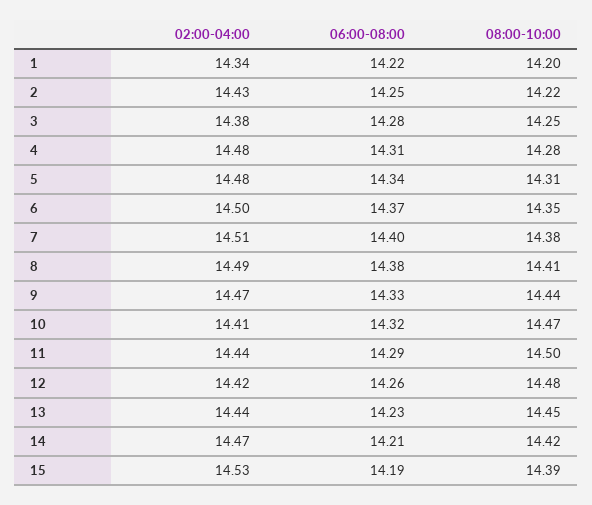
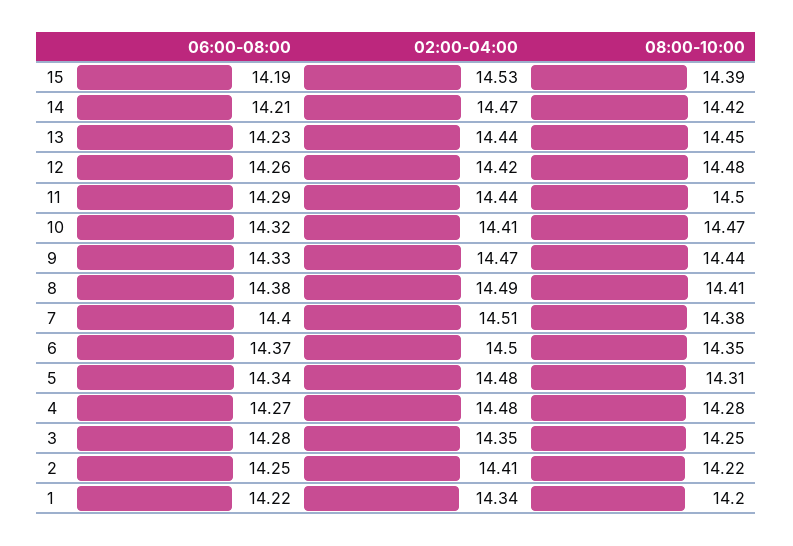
  {
    "02:00-04:00": {
      "1": 14.34,
-     "2": 14.43,
+     "2": 14.41,
-     "3": 14.38,
+     "3": 14.35,
      "4": 14.48,
      "5": 14.48,
      "6": 14.5,
      "7": 14.51,
      "8": 14.49,
      "9": 14.47,
      "10": 14.41,
      "11": 14.44,
      "12": 14.42,
      "13": 14.44,
      "14": 14.47,
      "15": 14.53
    },
    "06:00-08:00": {
      "1": 14.22,
      "2": 14.25,
      "3": 14.28,
-     "4": 14.31,
+     "4": 14.27,
      "5": 14.34,
      "6": 14.37,
      "7": 14.4,
      "8": 14.38,
      "9": 14.33,
      "10": 14.32,
      "11": 14.29,
      "12": 14.26,
      "13": 14.23,
      "14": 14.21,
      "15": 14.19
    },
    "08:00-10:00": {
      "1": 14.2,
      "2": 14.22,
      "3": 14.25,
      "4": 14.28,
      "5": 14.31,
      "6": 14.35,
      "7": 14.38,
      "8": 14.41,
      "9": 14.44,
      "10": 14.47,
      "11": 14.5,
      "12": 14.48,
      "13": 14.45,
      "14": 14.42,
      "15": 14.39
    }
  }

